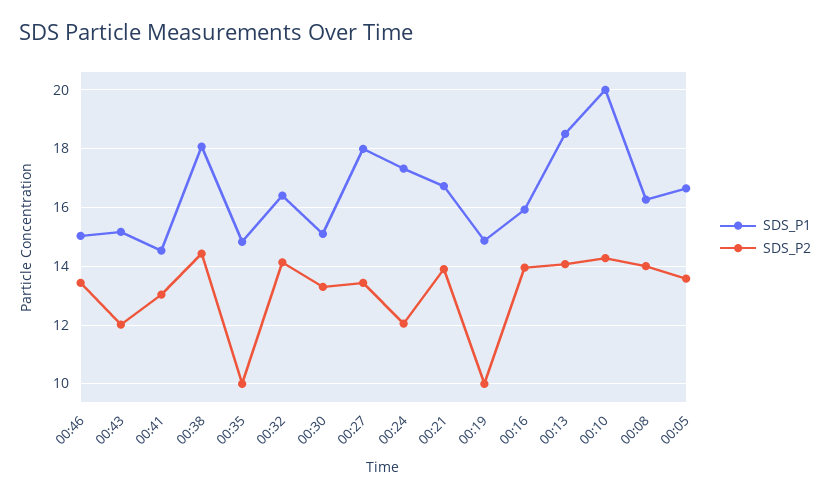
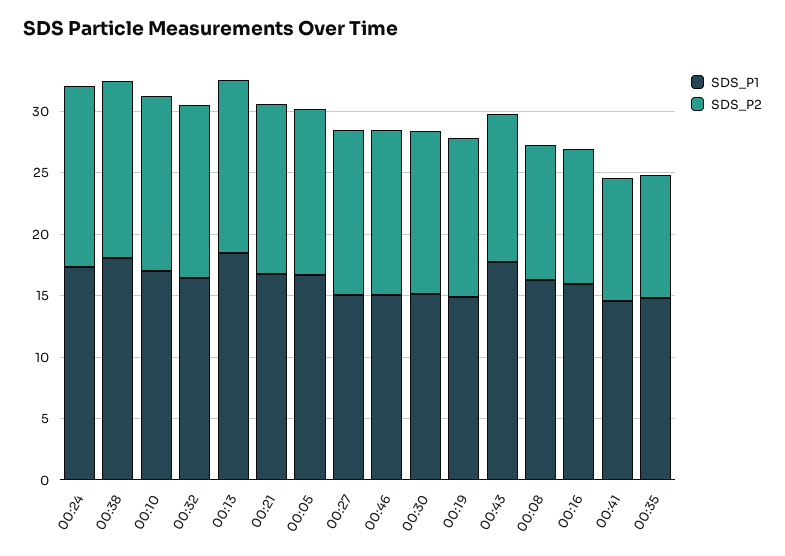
  {
    "SDS_P1": {
      "00:46": 15,
-     "00:43": 15.25,
+     "00:43": 18,
      "00:41": 14.5,
      "00:38": 18,
      "00:35": 14.75,
      "00:32": 16.5,
      "00:30": 15,
-     "00:27": 18,
+     "00:27": 15,
      "00:24": 17.25,
      "00:21": 16.75,
      "00:19": 14.75,
      "00:16": 16,
      "00:13": 18.5,
-     "00:10": 20,
+     "00:10": 17,
      "00:08": 16.25,
      "00:05": 16.75
    },
    "SDS_P2": {
      "00:46": 13.5,
      "00:43": 12,
-     "00:41": 13,
+     "00:41": 10,
      "00:38": 14.5,
      "00:35": 10,
      "00:32": 14.25,
      "00:30": 13.25,
      "00:27": 13.5,
-     "00:24": 12,
+     "00:24": 15,
      "00:21": 14,
-     "00:19": 10,
+     "00:19": 13,
-     "00:16": 14,
+     "00:16": 11,
      "00:13": 14,
      "00:10": 14.25,
-     "00:08": 14,
+     "00:08": 11,
      "00:05": 13.5
    }
  }

